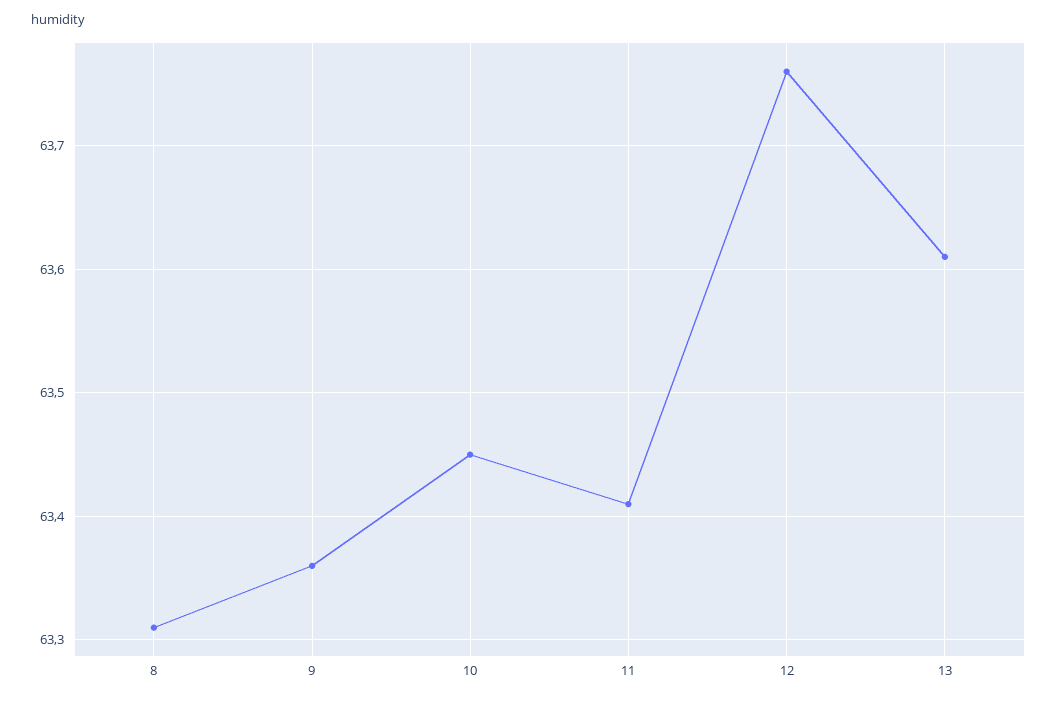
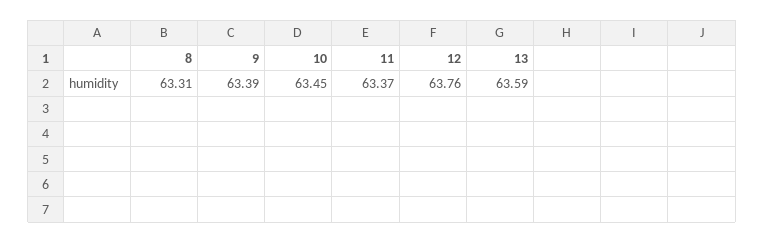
  {
    "8": 63.31,
-   "9": 63.36,
+   "9": 63.39,
    "10": 63.45,
-   "11": 63.41,
+   "11": 63.37,
    "12": 63.76,
-   "13": 63.61
+   "13": 63.59
  }

